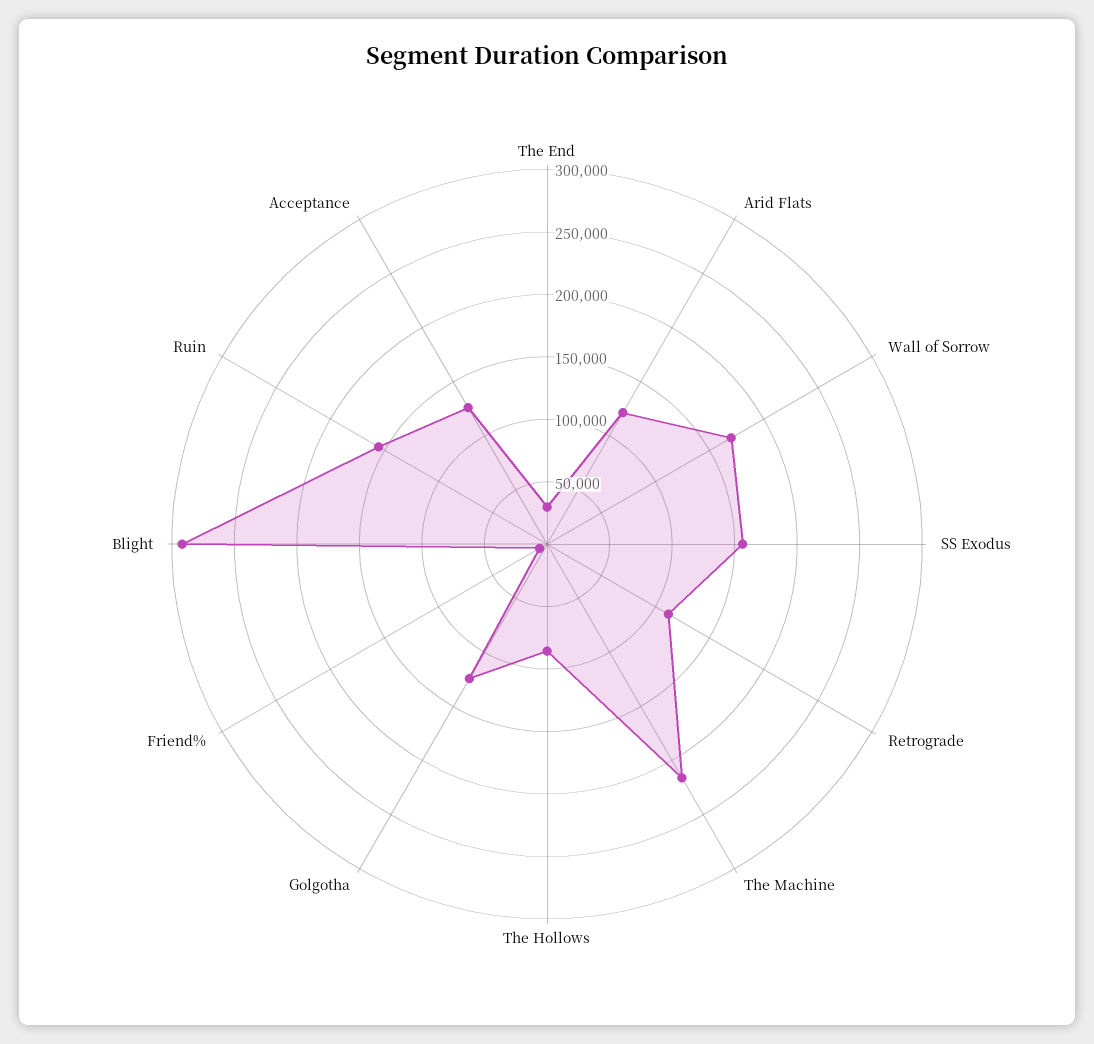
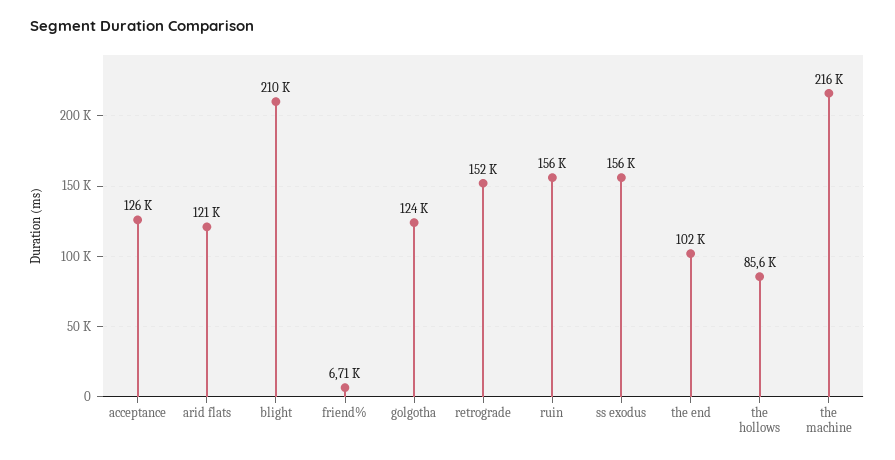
  {
-   "The End": 30000,
+   "The End": 102000,
    "Arid Flats": 121000,
-   "Wall of Sorrow": 170000,
    "SS Exodus": 156000,
-   "Retrograde": 110000,
+   "Retrograde": 152000,
    "The Machine": 216000,
    "The Hollows": 85600,
    "Golgotha": 124000,
    "Friend%": 6710,
-   "Blight": 290000,
+   "Blight": 210000,
    "Ruin": 156000,
    "Acceptance": 126000
  }

